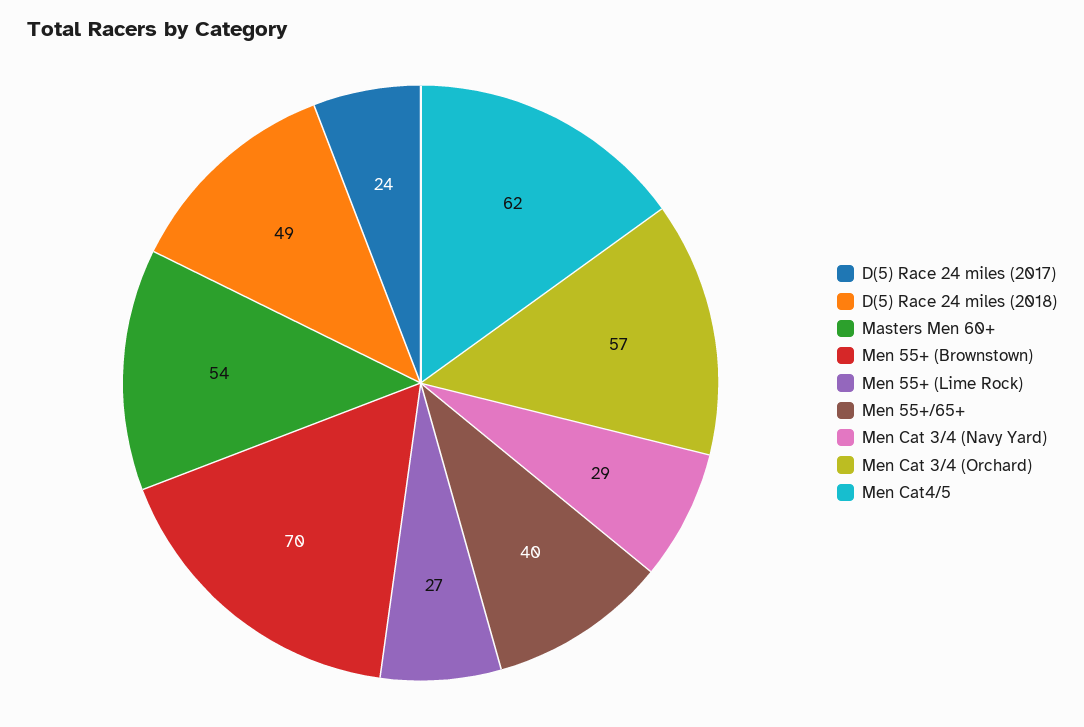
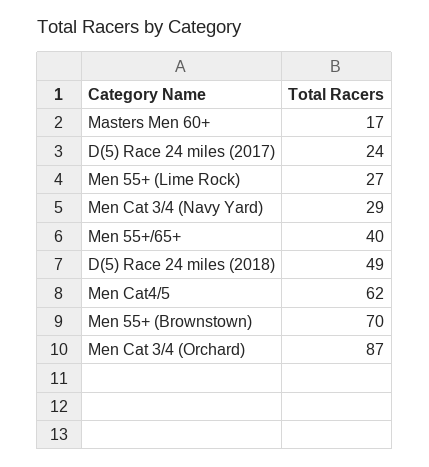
  {
    "D(5) Race 24 miles (2017)": 24,
    "D(5) Race 24 miles (2018)": 49,
-   "Masters Men 60+": 54,
+   "Masters Men 60+": 17,
    "Men 55+ (Brownstown)": 70,
    "Men 55+ (Lime Rock)": 27,
    "Men 55+/65+": 40,
    "Men Cat 3/4 (Navy Yard)": 29,
-   "Men Cat 3/4 (Orchard)": 57,
+   "Men Cat 3/4 (Orchard)": 87,
    "Men Cat4/5": 62
  }

